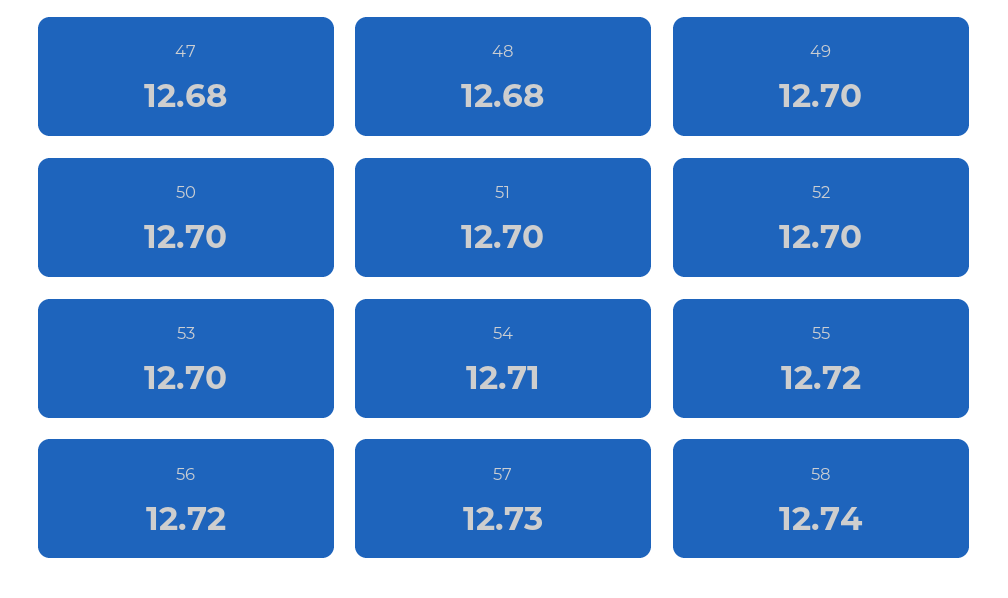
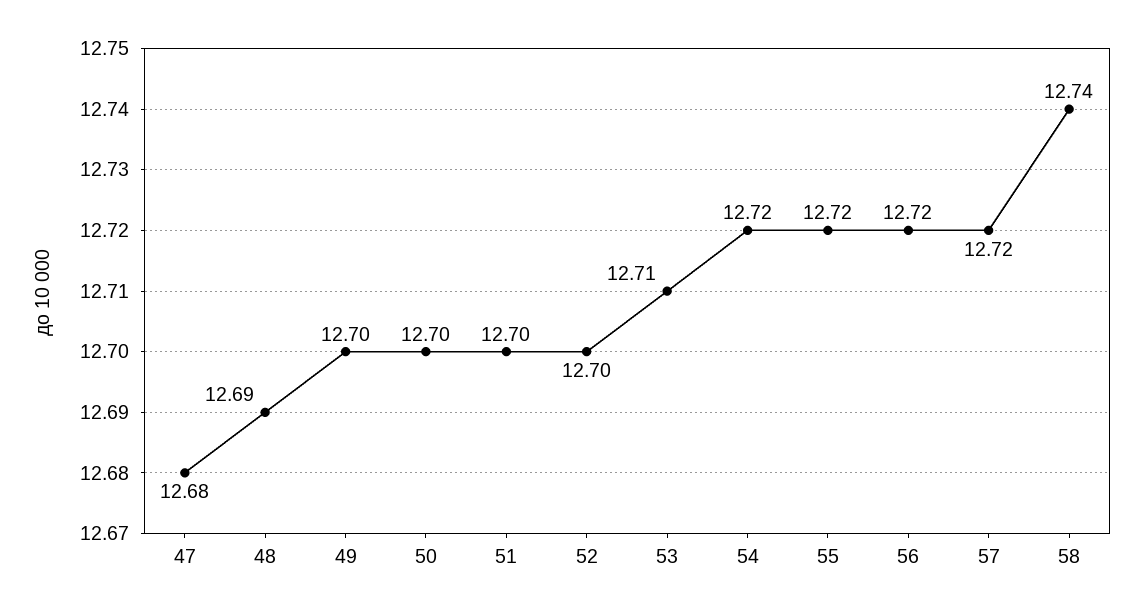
  {
    "47": 12.68,
-   "48": 12.68,
+   "48": 12.69,
    "49": 12.7,
    "50": 12.7,
    "51": 12.7,
    "52": 12.7,
-   "53": 12.7,
+   "53": 12.71,
-   "54": 12.71,
+   "54": 12.72,
    "55": 12.72,
    "56": 12.72,
-   "57": 12.73,
+   "57": 12.72,
    "58": 12.74
  }

